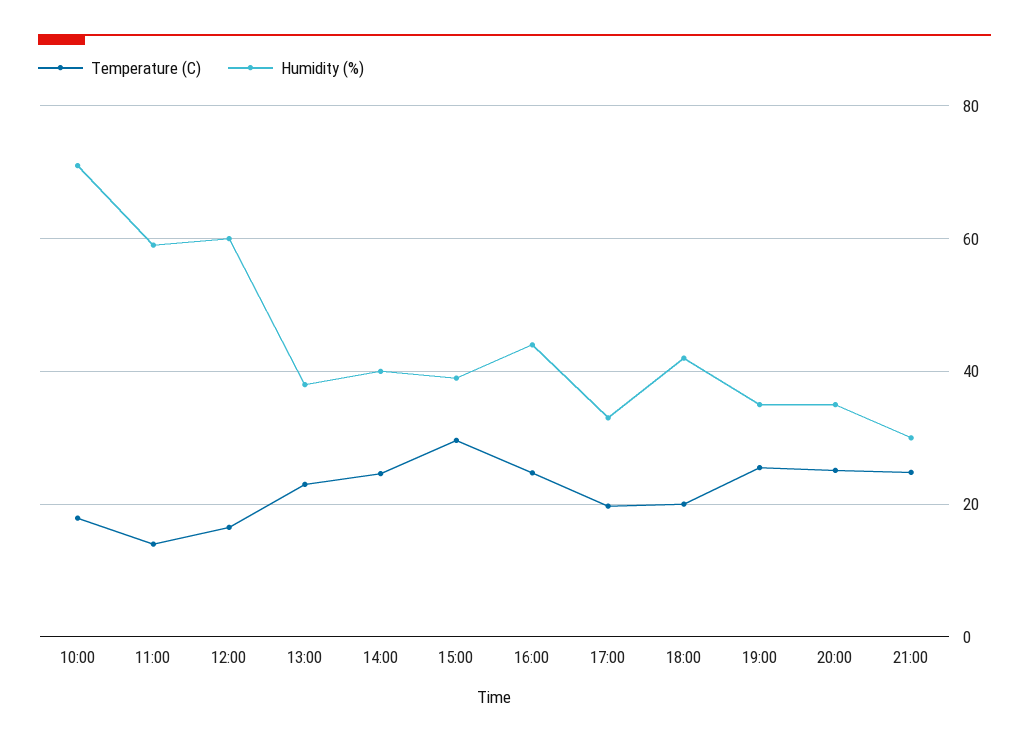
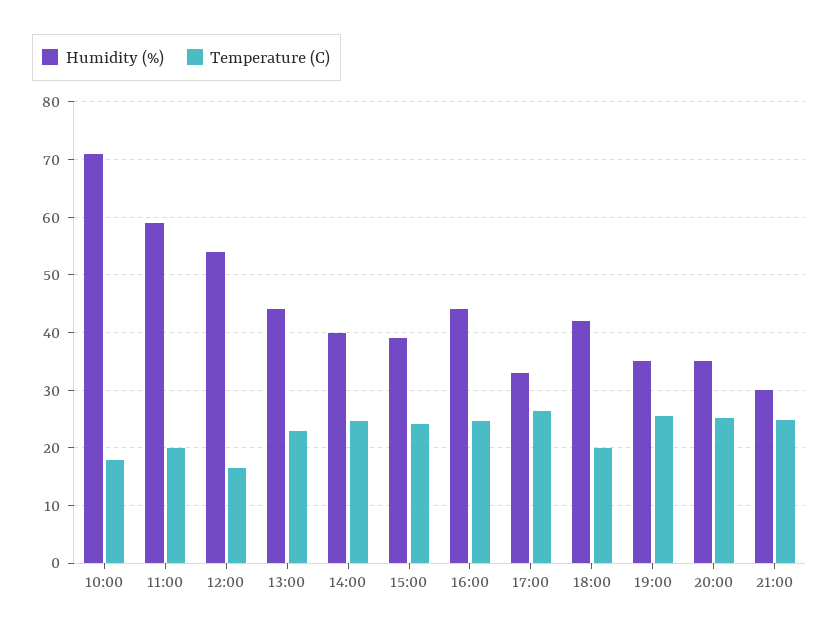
  {
    "Temperature (C)": {
      "10:00": 18,
-     "11:00": 14,
+     "11:00": 20,
      "12:00": 16,
      "13:00": 24,
      "14:00": 24,
-     "15:00": 30,
+     "15:00": 24,
      "16:00": 24,
-     "17:00": 20,
+     "17:00": 26,
      "18:00": 20,
      "19:00": 26,
      "20:00": 26,
      "21:00": 24
    },
    "Humidity (%)": {
      "10:00": 72,
      "11:00": 60,
-     "12:00": 60,
+     "12:00": 54,
-     "13:00": 38,
+     "13:00": 44,
      "14:00": 40,
      "15:00": 40,
      "16:00": 44,
      "17:00": 34,
      "18:00": 42,
      "19:00": 36,
      "20:00": 36,
      "21:00": 30
    }
  }

